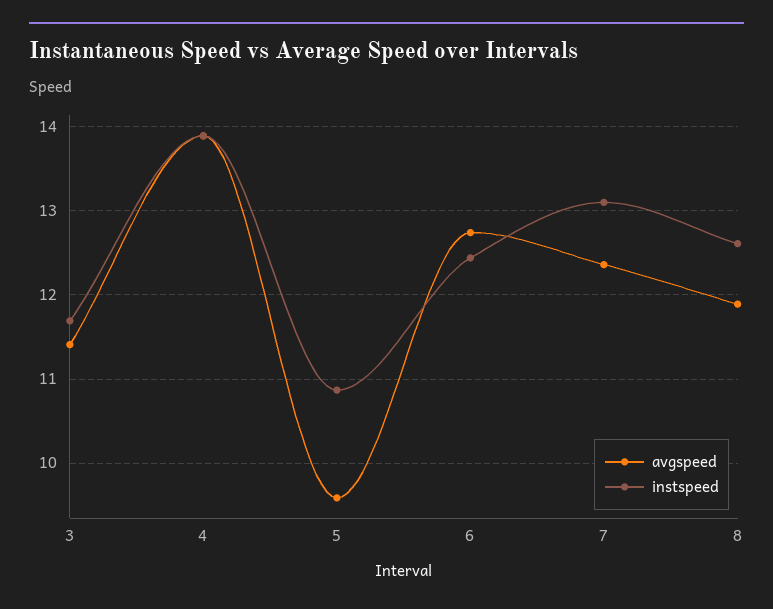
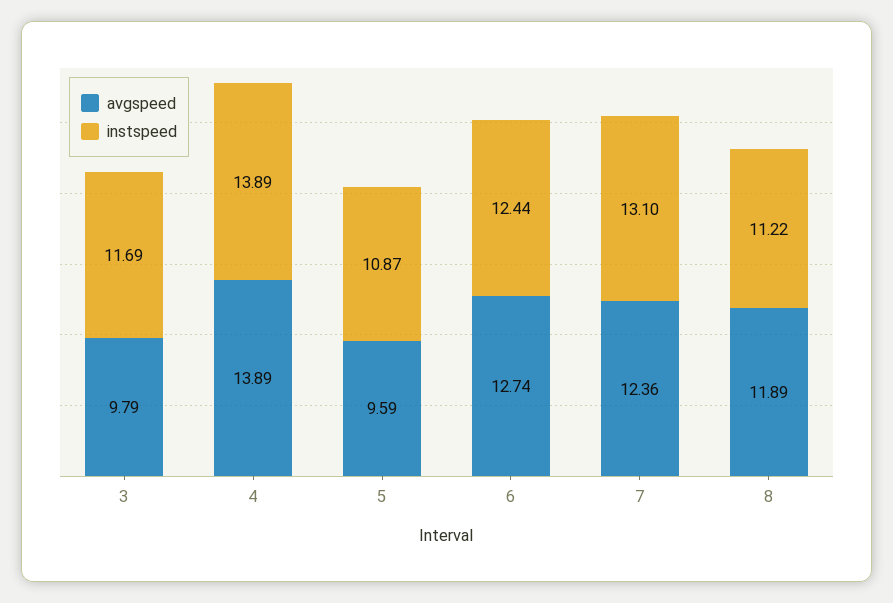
  {
    "avgspeed": {
-     "3": 11.4,
+     "3": 9.79,
      "4": 13.89,
      "5": 9.59,
      "6": 12.74,
      "7": 12.36,
      "8": 11.89
    },
    "instspeed": {
      "3": 11.69,
      "4": 13.89,
      "5": 10.87,
      "6": 12.44,
      "7": 13.1,
-     "8": 12.6
+     "8": 11.22
    }
  }

